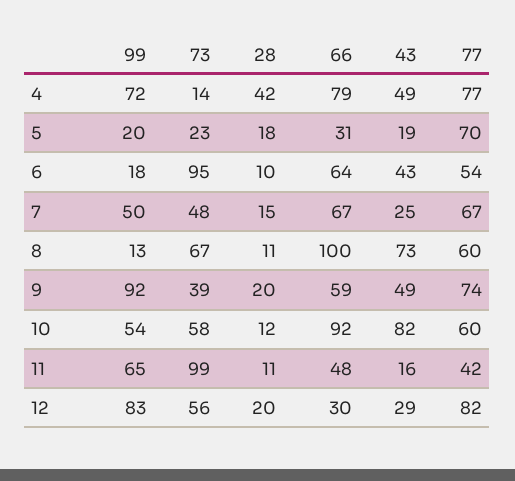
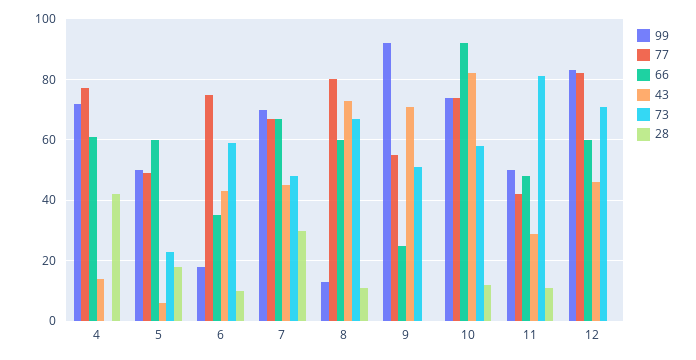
  {
    "99": {
      "4": 72,
-     "5": 20,
+     "5": 50,
      "6": 18,
-     "7": 50,
+     "7": 70,
      "8": 13,
      "9": 92,
-     "10": 54,
+     "10": 75,
-     "11": 65,
+     "11": 50,
      "12": 83
    },
    "73": {
-     "4": 14,
+     "4": 0,
      "5": 23,
-     "6": 95,
+     "6": 60,
      "7": 48,
      "8": 67,
-     "9": 39,
+     "9": 50,
      "10": 58,
-     "11": 99,
+     "11": 80,
-     "12": 56
+     "12": 70
    },
    "28": {
      "4": 42,
      "5": 18,
      "6": 10,
-     "7": 15,
+     "7": 30,
      "8": 11,
-     "9": 20,
+     "9": 0,
      "10": 12,
      "11": 11,
-     "12": 20
+     "12": 0
    },
    "66": {
-     "4": 79,
+     "4": 60,
-     "5": 31,
+     "5": 60,
-     "6": 64,
+     "6": 35,
      "7": 67,
-     "8": 100,
+     "8": 60,
-     "9": 59,
+     "9": 25,
      "10": 92,
      "11": 48,
-     "12": 30
+     "12": 60
    },
    "43": {
-     "4": 49,
+     "4": 15,
-     "5": 19,
+     "5": 5,
      "6": 43,
-     "7": 25,
+     "7": 45,
      "8": 73,
-     "9": 49,
+     "9": 70,
      "10": 82,
-     "11": 16,
+     "11": 30,
-     "12": 29
+     "12": 45
    },
    "77": {
      "4": 77,
-     "5": 70,
+     "5": 50,
-     "6": 54,
+     "6": 75,
      "7": 67,
-     "8": 60,
+     "8": 80,
-     "9": 74,
+     "9": 55,
-     "10": 60,
+     "10": 75,
      "11": 42,
      "12": 82
    }
  }

